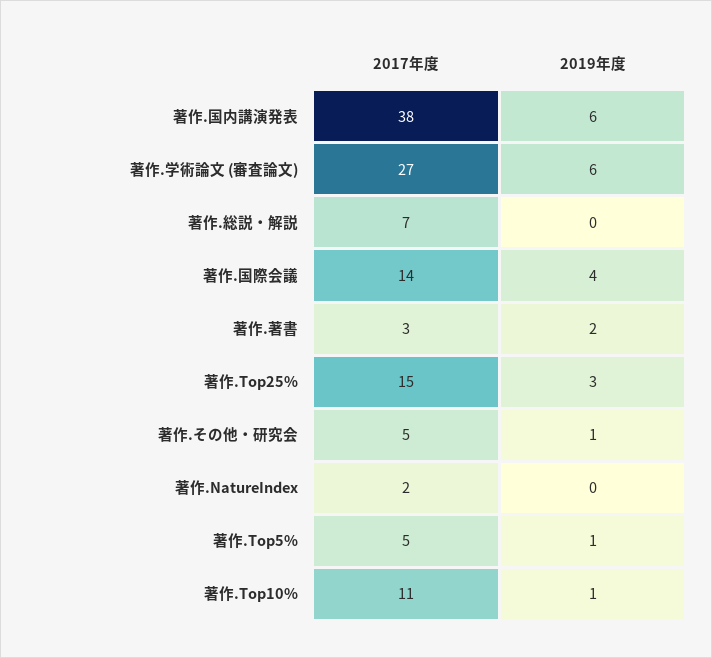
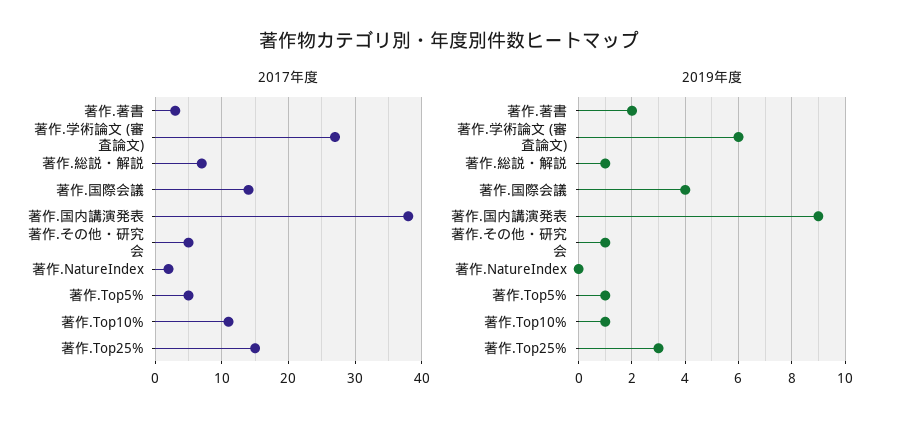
  {
    "2017年度": {
      "著作.国内講演発表": 38,
      "著作.学術論文 (審査論文)": 27,
      "著作.総説・解説": 7,
      "著作.国際会議": 14,
      "著作.著書": 3,
      "著作.Top25%": 15,
      "著作.その他・研究会": 5,
      "著作.NatureIndex": 2,
      "著作.Top5%": 5,
      "著作.Top10%": 11
    },
    "2019年度": {
-     "著作.国内講演発表": 6,
+     "著作.国内講演発表": 9,
      "著作.学術論文 (審査論文)": 6,
-     "著作.総説・解説": 0,
+     "著作.総説・解説": 1,
      "著作.国際会議": 4,
      "著作.著書": 2,
      "著作.Top25%": 3,
      "著作.その他・研究会": 1,
      "著作.NatureIndex": 0,
      "著作.Top5%": 1,
      "著作.Top10%": 1
    }
  }

